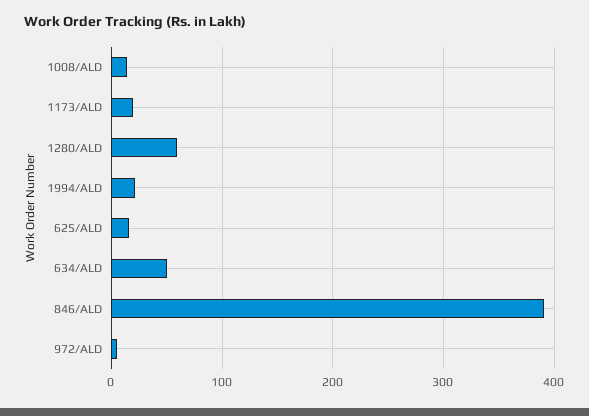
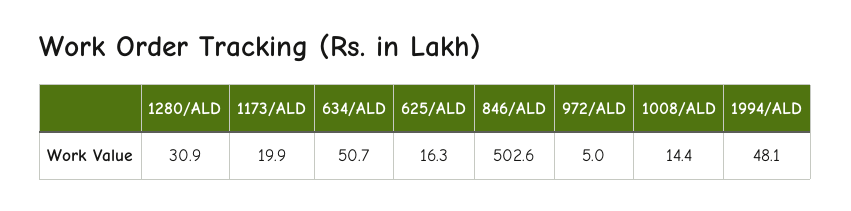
  {
    "1008/ALD": 14.4,
    "1173/ALD": 19.9,
-   "1280/ALD": 60,
+   "1280/ALD": 30.9,
-   "1994/ALD": 20,
+   "1994/ALD": 48.1,
    "625/ALD": 16.3,
    "634/ALD": 50.7,
-   "846/ALD": 390,
+   "846/ALD": 502.6,
    "972/ALD": 5
  }

